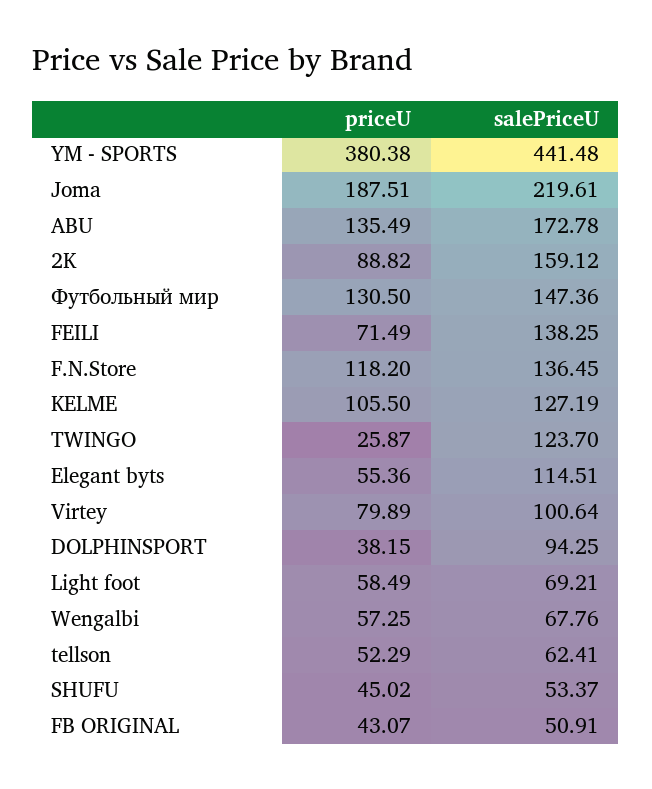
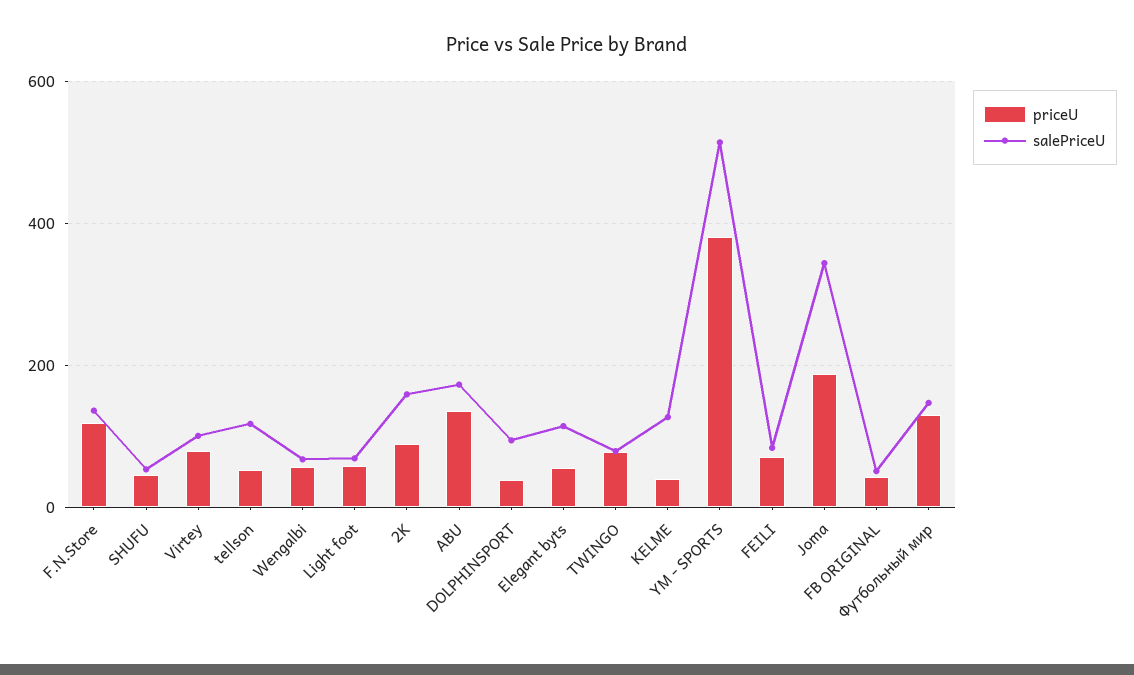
  {
    "priceU": {
      "YM - SPORTS": 380.38,
      "Joma": 187.51,
      "ABU": 135.49,
      "2K": 88.82,
      "Футбольный мир": 130.5,
      "FEILI": 71.49,
      "F.N.Store": 118.2,
-     "KELME": 105.5,
+     "KELME": 40,
-     "TWINGO": 25.87,
+     "TWINGO": 80,
      "Elegant byts": 55.36,
      "Virtey": 79.89,
      "DOLPHINSPORT": 38.15,
      "Light foot": 58.49,
      "Wengalbi": 57.25,
      "tellson": 52.29,
      "SHUFU": 45.02,
      "FB ORIGINAL": 43.07
    },
    "salePriceU": {
-     "YM - SPORTS": 441.48,
+     "YM - SPORTS": 520,
-     "Joma": 219.61,
+     "Joma": 340,
      "ABU": 172.78,
      "2K": 159.12,
      "Футбольный мир": 147.36,
-     "FEILI": 138.25,
+     "FEILI": 80,
      "F.N.Store": 136.45,
      "KELME": 127.19,
-     "TWINGO": 123.7,
+     "TWINGO": 80,
      "Elegant byts": 114.51,
      "Virtey": 100.64,
      "DOLPHINSPORT": 94.25,
      "Light foot": 69.21,
      "Wengalbi": 67.76,
-     "tellson": 62.41,
+     "tellson": 120,
      "SHUFU": 53.37,
      "FB ORIGINAL": 50.91
    }
  }

